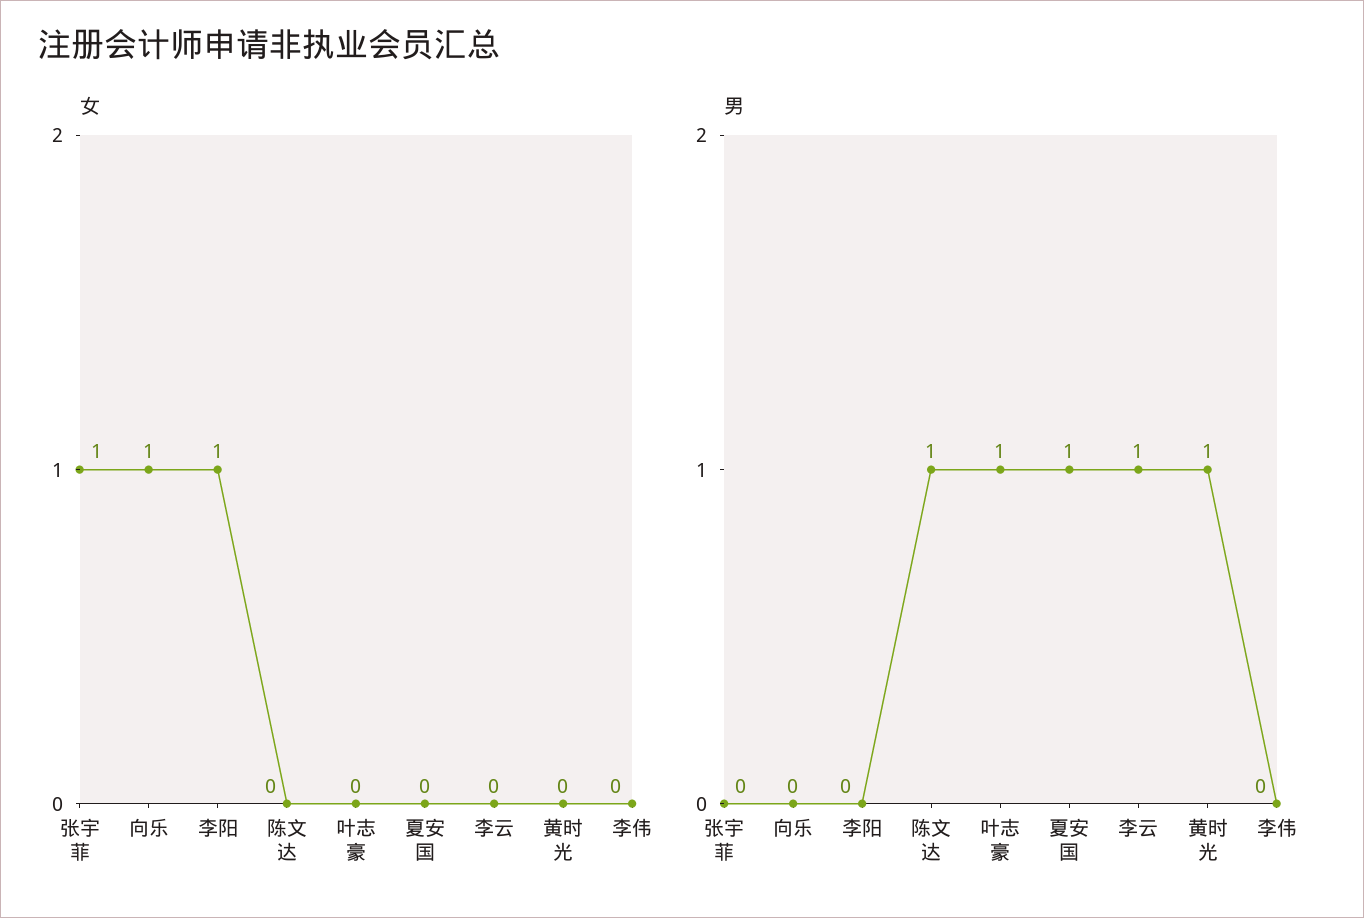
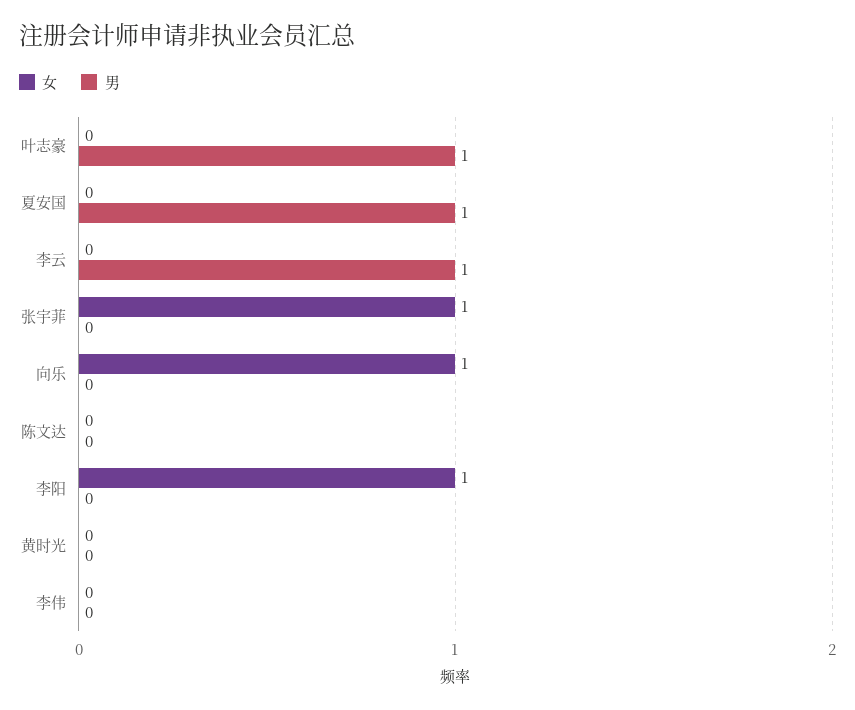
  {
    "女": {
      "张宇菲": 1,
      "向乐": 1,
      "李阳": 1,
      "陈文达": 0,
      "叶志豪": 0,
      "夏安国": 0,
      "李云": 0,
      "黄时光": 0,
      "李伟": 0
    },
    "男": {
      "张宇菲": 0,
      "向乐": 0,
      "李阳": 0,
-     "陈文达": 1,
+     "陈文达": 0,
      "叶志豪": 1,
      "夏安国": 1,
      "李云": 1,
-     "黄时光": 1,
+     "黄时光": 0,
      "李伟": 0
    }
  }

